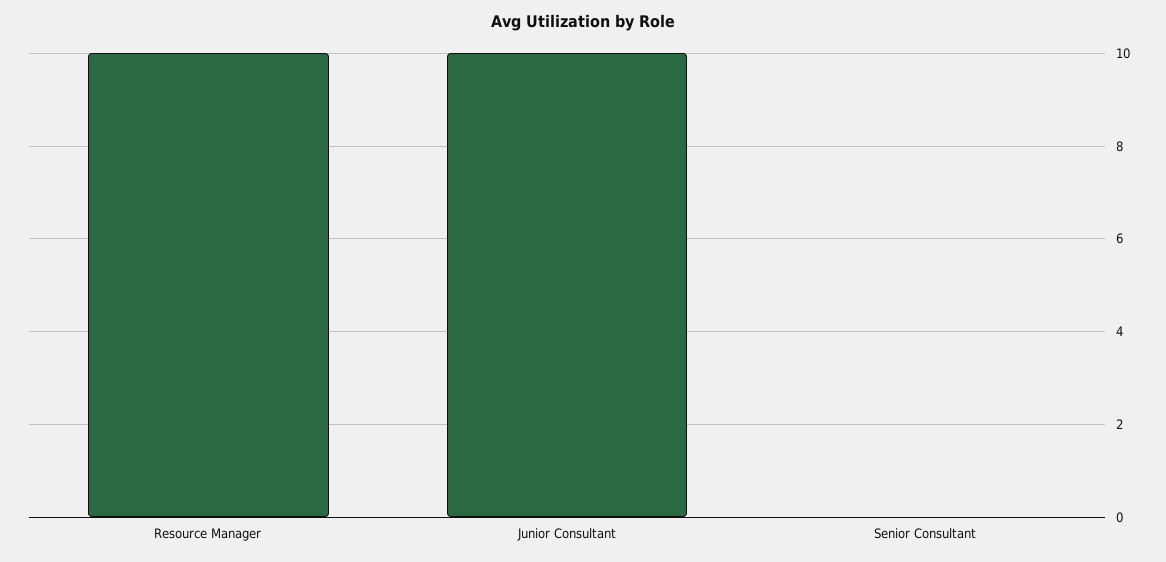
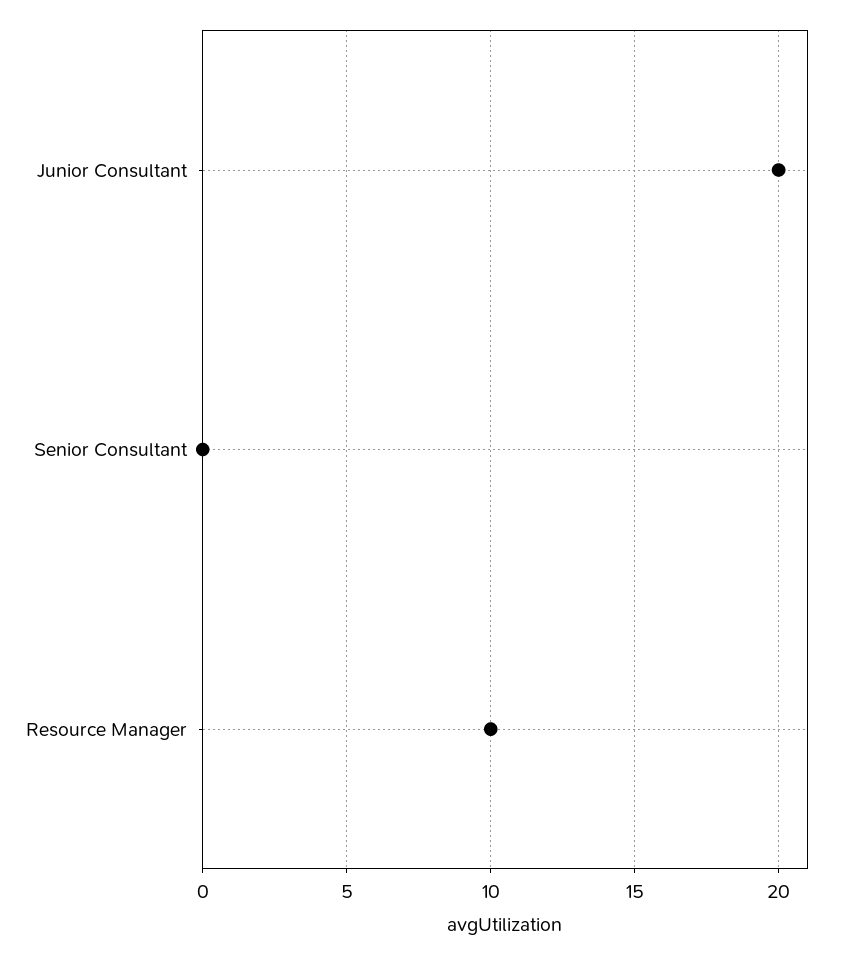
  {
    "Resource Manager": 10,
-   "Junior Consultant": 10,
+   "Junior Consultant": 20,
    "Senior Consultant": 0
  }

